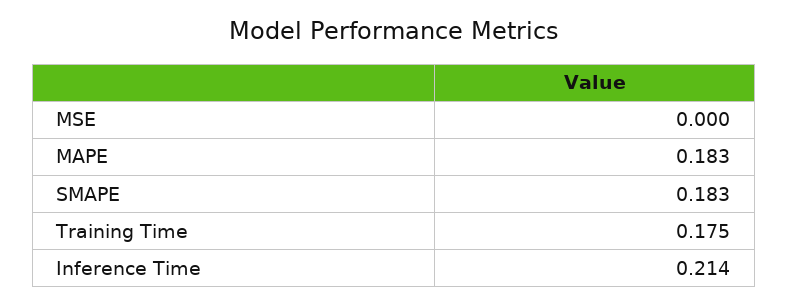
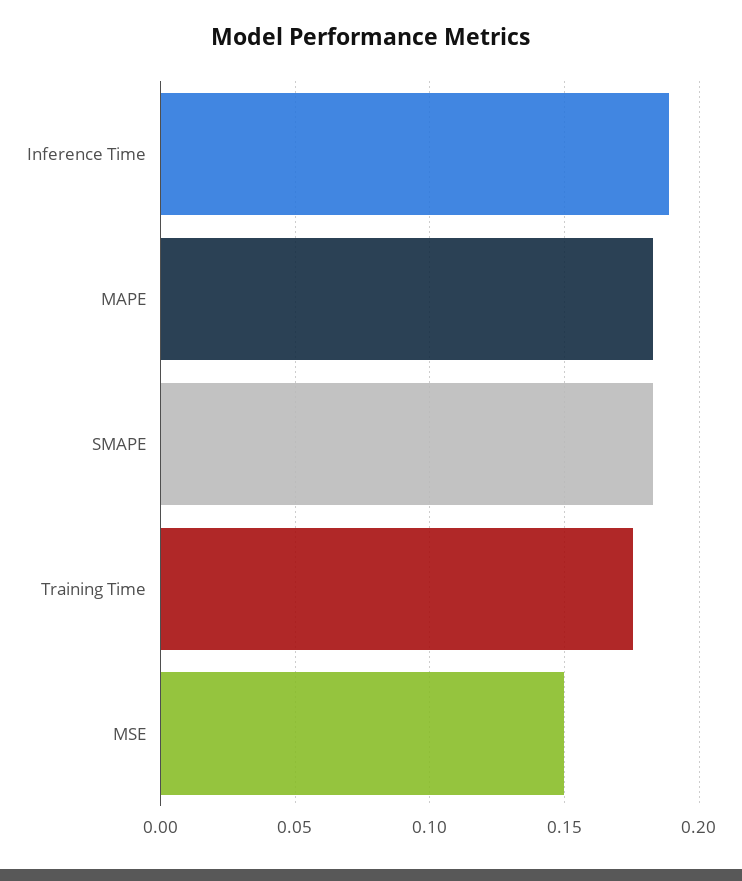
  {
-   "MSE": 0,
+   "MSE": 0.15,
    "MAPE": 0.183,
    "SMAPE": 0.183,
    "Training Time": 0.175,
-   "Inference Time": 0.214
+   "Inference Time": 0.19
  }

